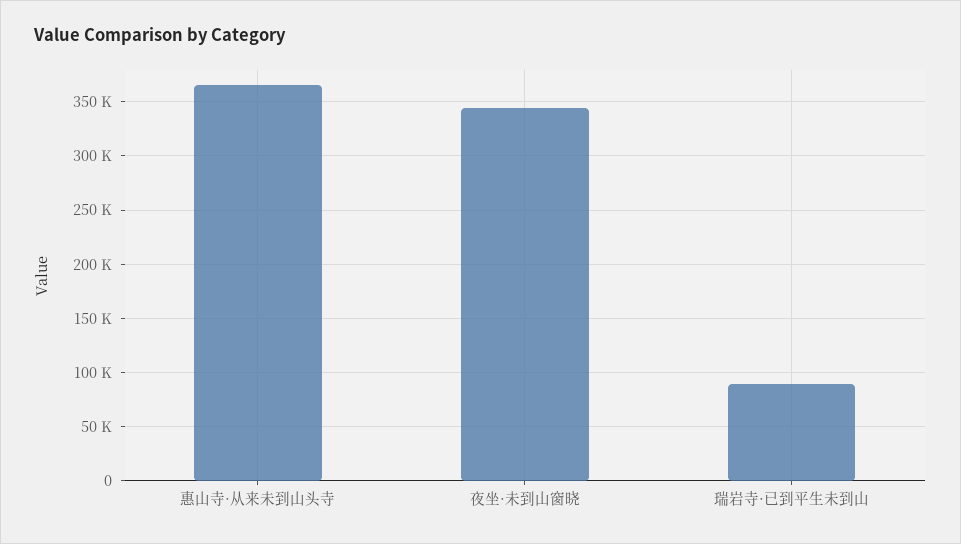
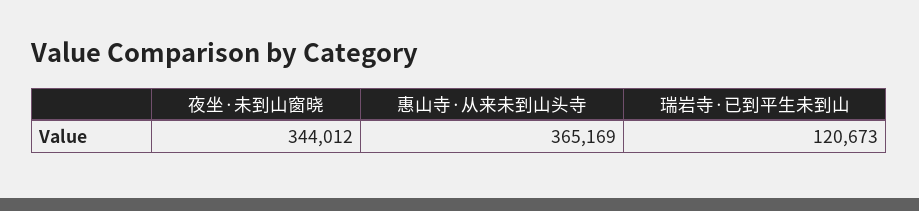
  {
    "惠山寺·从来未到山头寺": 365169,
    "夜坐·未到山窗晓": 344012,
-   "瑞岩寺·已到平生未到山": 90000
+   "瑞岩寺·已到平生未到山": 120673
  }

